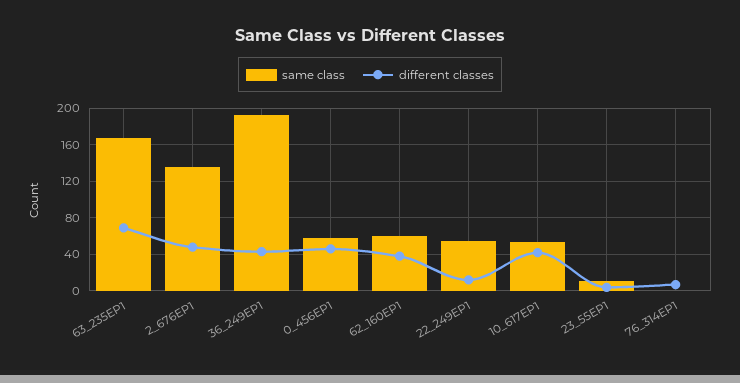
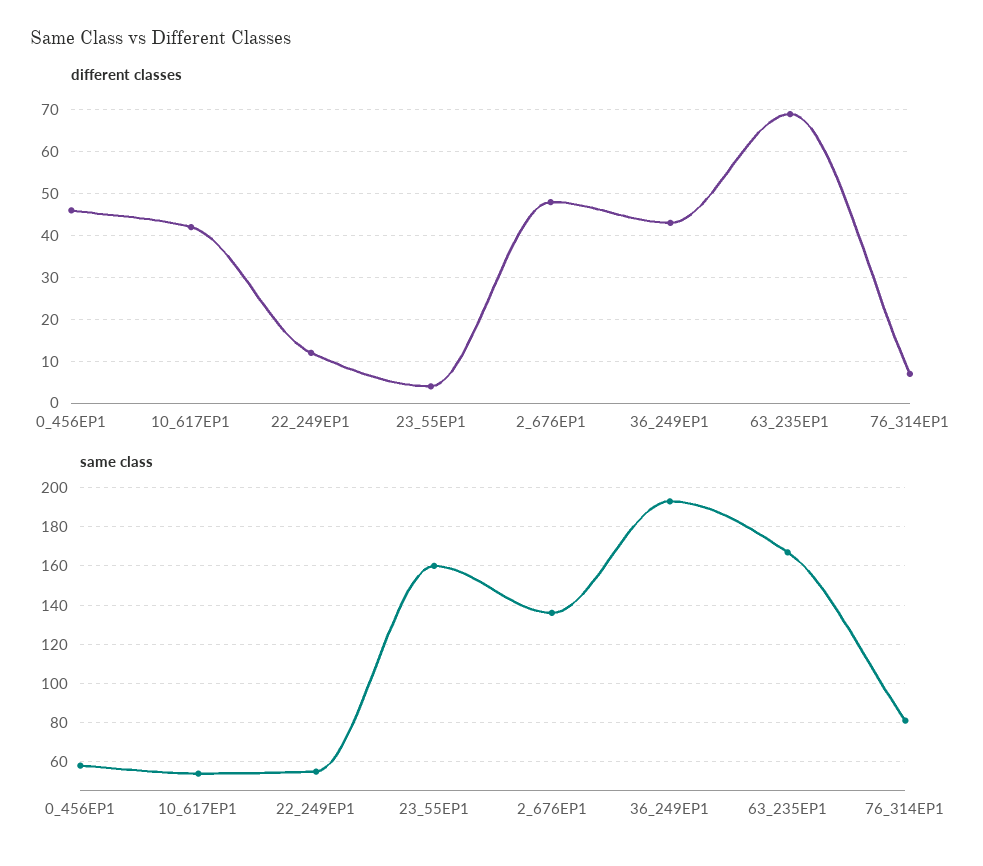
  {
    "same class": {
      "63_235EP1": 165,
      "2_676EP1": 135,
      "36_249EP1": 195,
      "0_456EP1": 60,
-     "62_160EP1": 60,
      "22_249EP1": 55,
      "10_617EP1": 55,
-     "23_55EP1": 10,
+     "23_55EP1": 160,
-     "76_314EP1": 0
+     "76_314EP1": 80
    },
    "different classes": {
      "63_235EP1": 70,
      "2_676EP1": 50,
      "36_249EP1": 45,
      "0_456EP1": 45,
-     "62_160EP1": 40,
      "22_249EP1": 10,
      "10_617EP1": 40,
      "23_55EP1": 5,
      "76_314EP1": 5
    }
  }

